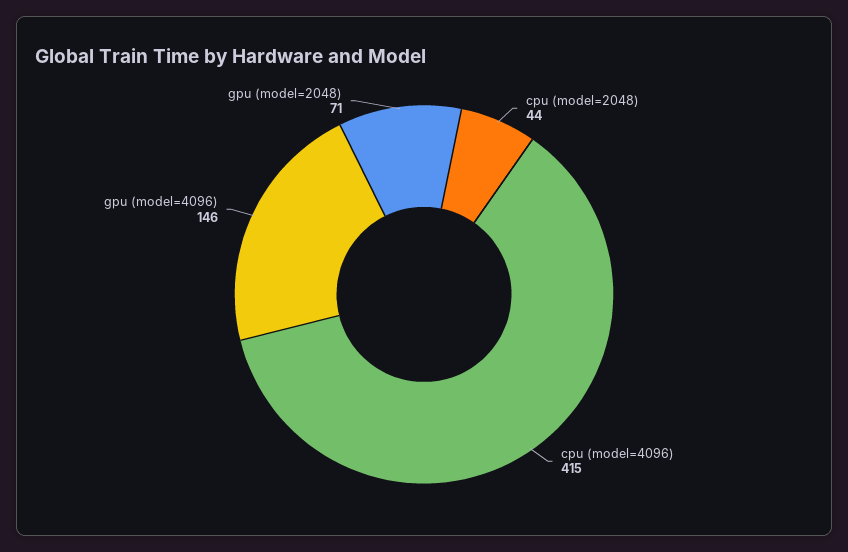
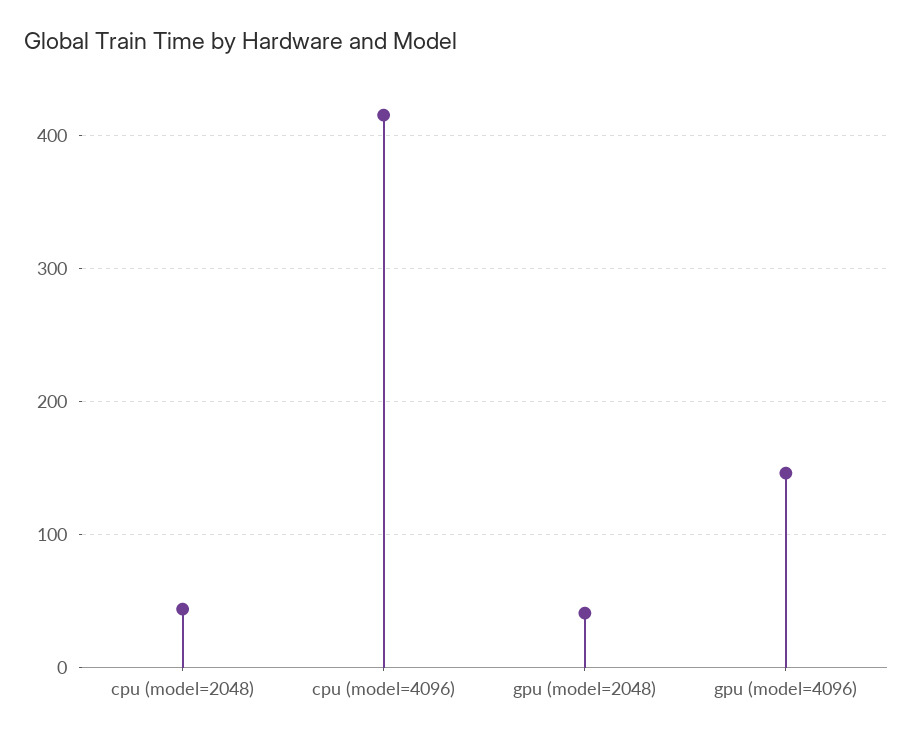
  {
    "cpu (model=2048)": 44,
    "cpu (model=4096)": 415,
    "gpu (model=4096)": 146,
-   "gpu (model=2048)": 71
+   "gpu (model=2048)": 40
  }

